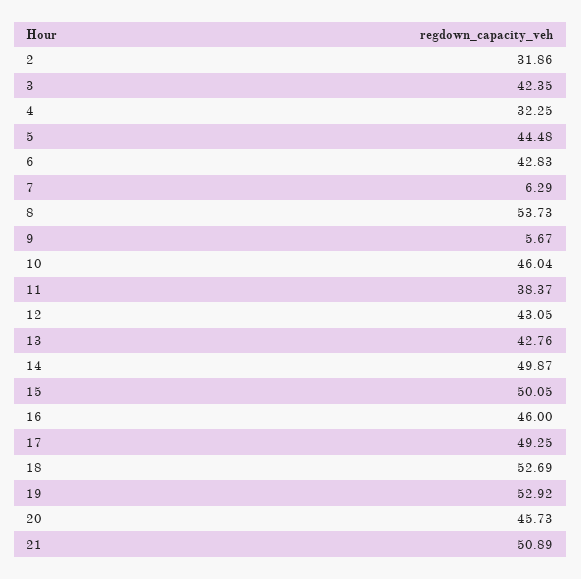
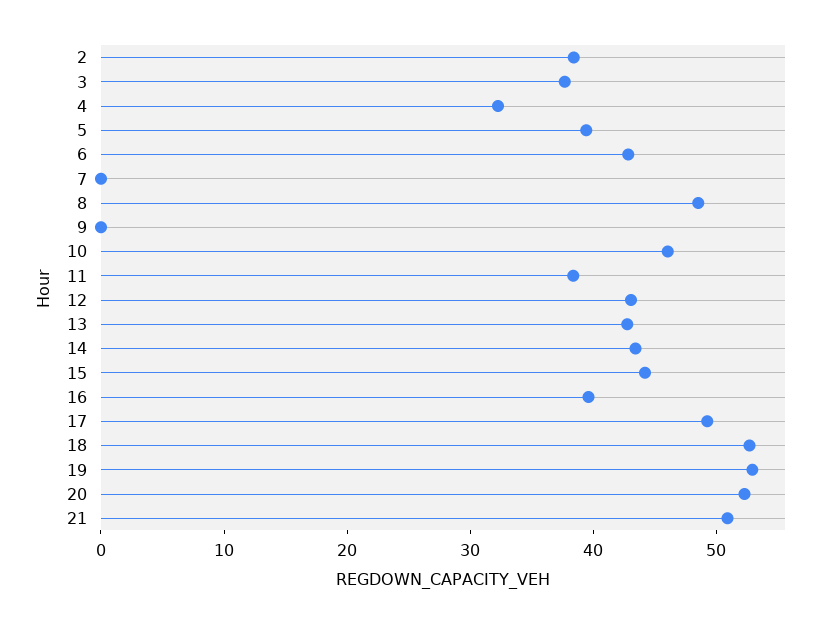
  {
-   "2": 31.86,
+   "2": 38,
-   "3": 42.35,
+   "3": 38,
    "4": 32.25,
-   "5": 44.48,
+   "5": 40,
    "6": 42.83,
-   "7": 6.29,
+   "7": 0,
-   "8": 53.73,
+   "8": 48,
-   "9": 5.67,
+   "9": 0,
    "10": 46.04,
    "11": 38.37,
    "12": 43.05,
    "13": 42.76,
-   "14": 49.87,
+   "14": 44,
-   "15": 50.05,
+   "15": 44,
-   "16": 46,
+   "16": 40,
    "17": 49.25,
    "18": 52.69,
    "19": 52.92,
-   "20": 45.73,
+   "20": 52,
    "21": 50.89
  }

